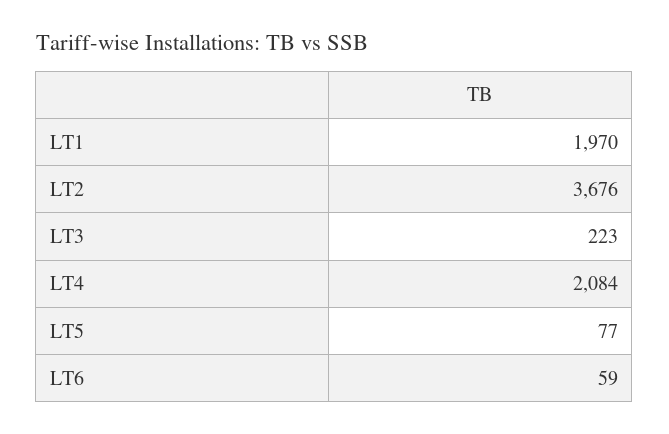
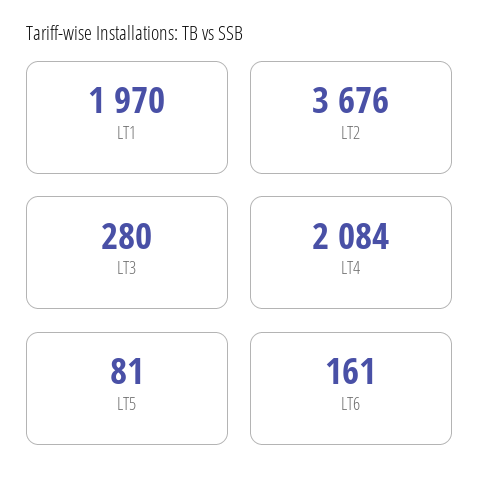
  {
    "LT1": 1970,
    "LT2": 3676,
-   "LT3": 223,
+   "LT3": 280,
    "LT4": 2084,
-   "LT5": 77,
+   "LT5": 81,
-   "LT6": 59
+   "LT6": 161
  }

